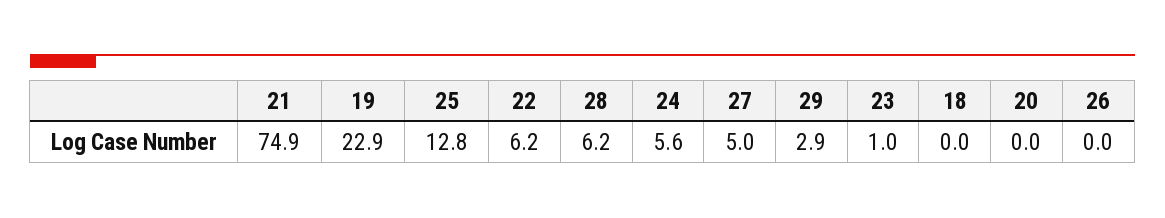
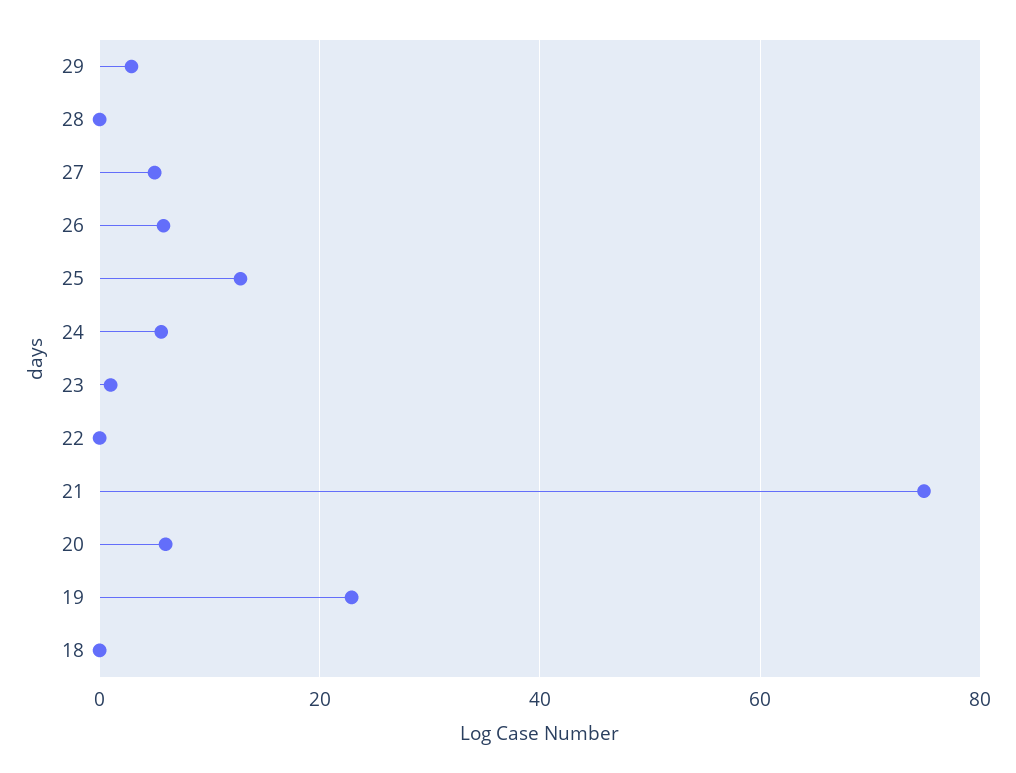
  {
    "21": 74.9,
    "19": 22.9,
    "25": 12.8,
-   "22": 6.2,
+   "22": 0,
-   "28": 6.2,
+   "28": 0,
    "24": 5.6,
    "27": 5,
    "29": 2.9,
    "23": 1,
    "18": 0,
-   "20": 0,
+   "20": 6,
-   "26": 0
+   "26": 6
  }

